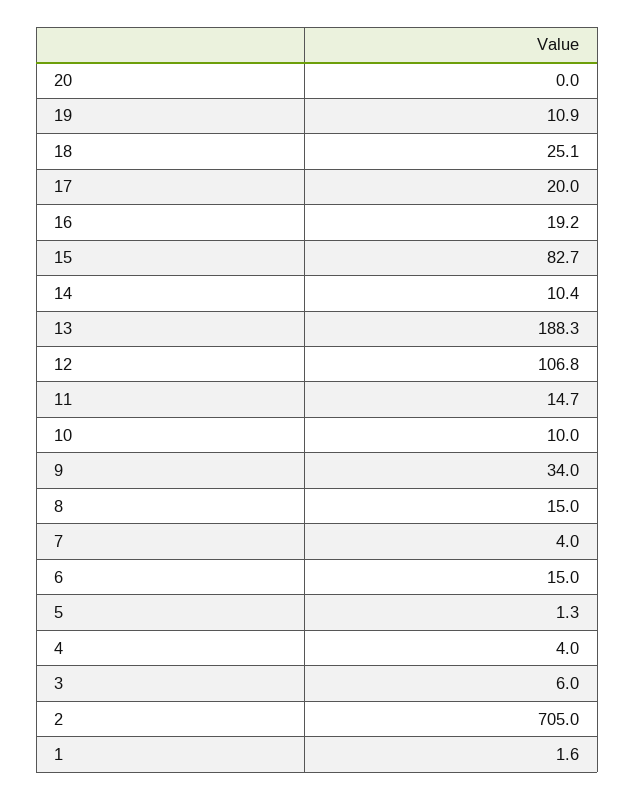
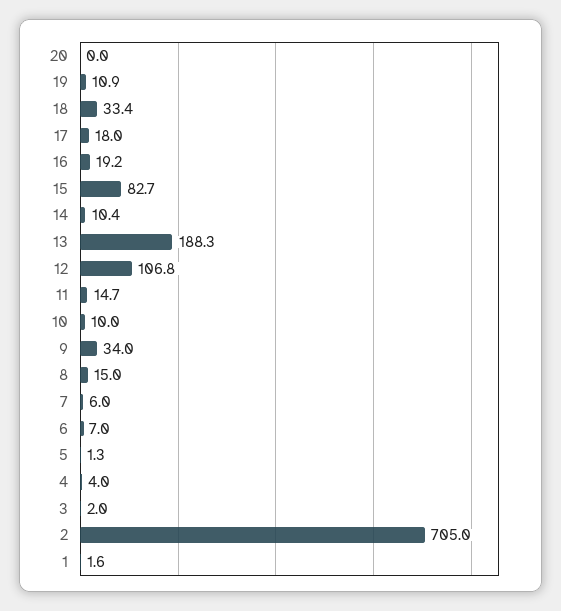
  {
    "20": 0,
    "19": 10.9,
-   "18": 25.1,
+   "18": 33.4,
-   "17": 20,
+   "17": 18,
    "16": 19.2,
    "15": 82.7,
    "14": 10.4,
    "13": 188.3,
    "12": 106.8,
    "11": 14.7,
    "10": 10,
    "9": 34,
    "8": 15,
-   "7": 4,
+   "7": 6,
-   "6": 15,
+   "6": 7,
    "5": 1.3,
    "4": 4,
-   "3": 6,
+   "3": 2,
    "2": 705,
    "1": 1.6
  }

